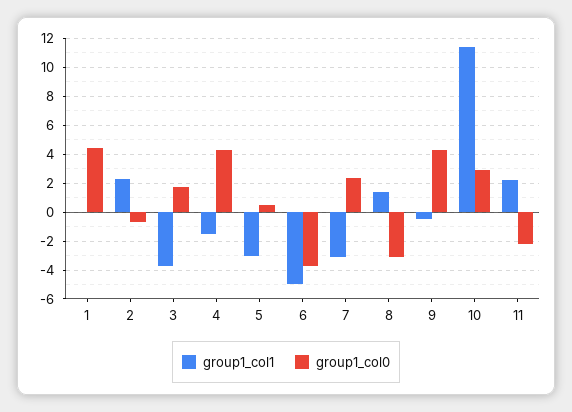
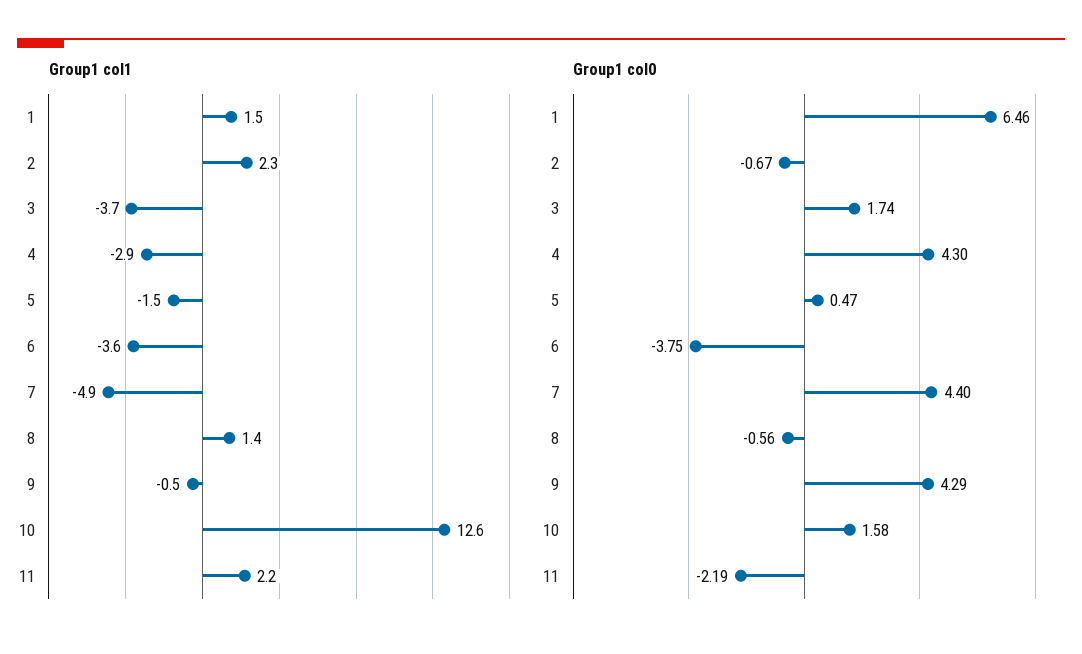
  {
    "group1_col1": {
-     "1": 0,
+     "1": 1.5,
      "2": 2.3,
      "3": -3.7,
-     "4": -1.5,
+     "4": -2.9,
-     "5": -3,
+     "5": -1.5,
-     "6": -5,
+     "6": -3.6,
-     "7": -3,
+     "7": -4.9,
      "8": 1.4,
      "9": -0.5,
-     "10": 11.5,
+     "10": 12.6,
      "11": 2.2
    },
    "group1_col0": {
-     "1": 4.5,
+     "1": 6.46,
      "2": -0.67,
      "3": 1.74,
      "4": 4.3,
      "5": 0.47,
      "6": -3.75,
-     "7": 2.5,
+     "7": 4.4,
-     "8": -3,
+     "8": -0.56,
      "9": 4.29,
-     "10": 3,
+     "10": 1.58,
      "11": -2.19
    }
  }

